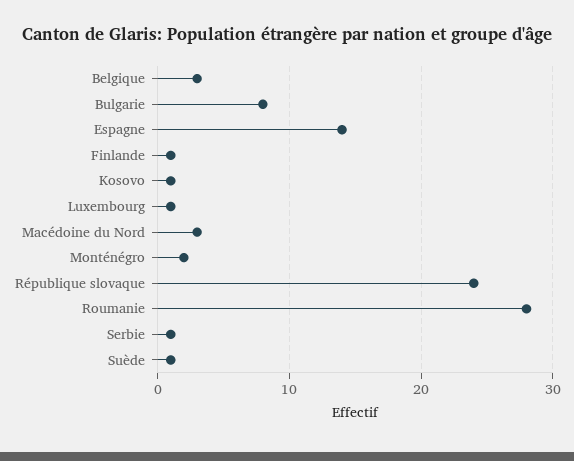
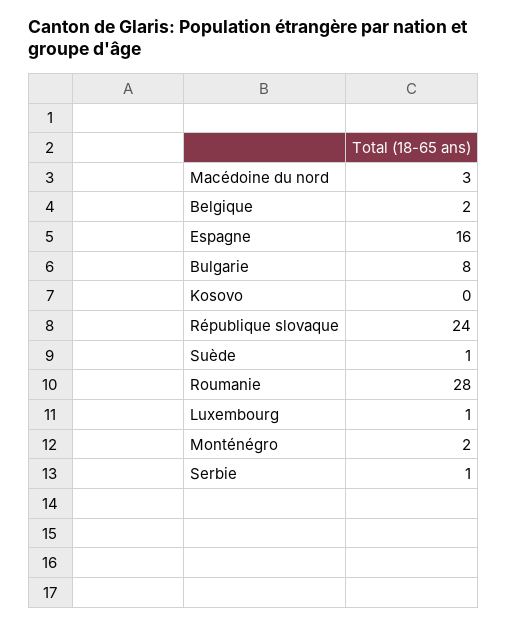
  {
-   "Belgique": 3,
+   "Belgique": 2,
    "Bulgarie": 8,
-   "Espagne": 14,
+   "Espagne": 16,
-   "Finlande": 1,
-   "Kosovo": 1,
+   "Kosovo": 0,
    "Luxembourg": 1,
    "Macédoine du Nord": 3,
    "Monténégro": 2,
    "République slovaque": 24,
    "Roumanie": 28,
    "Serbie": 1,
    "Suède": 1
  }

